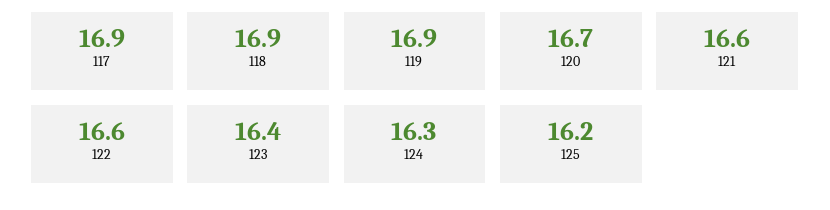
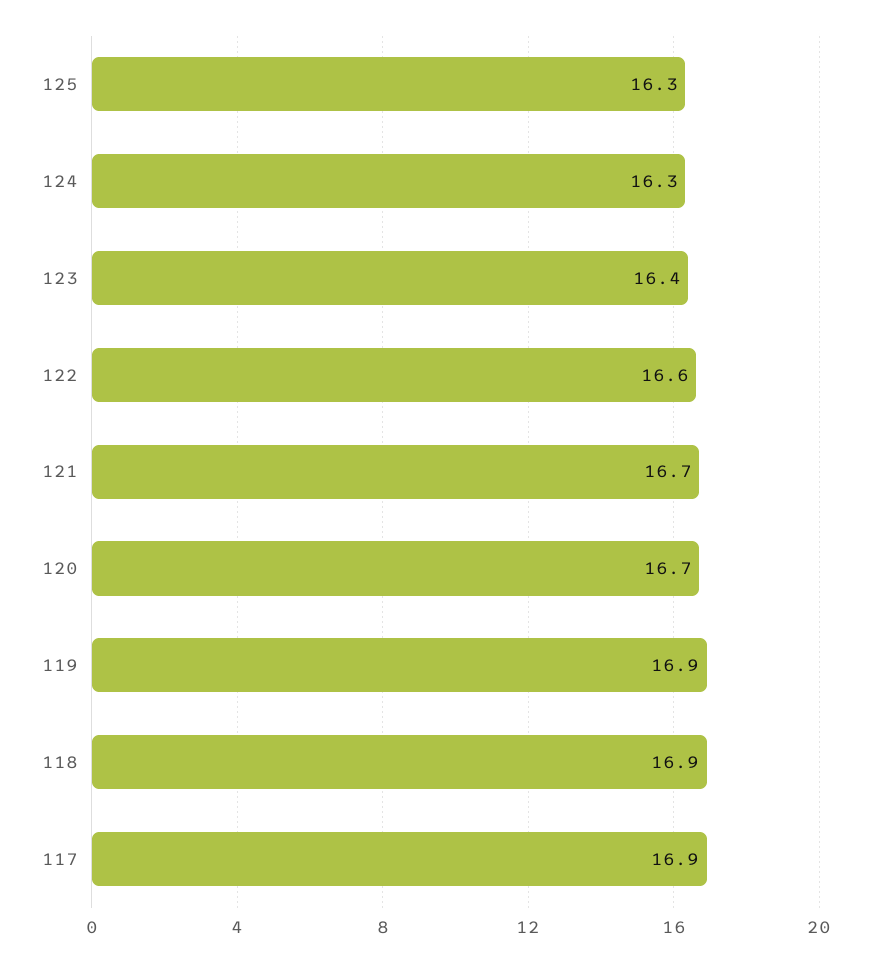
  {
    "117": 16.9,
    "118": 16.9,
    "119": 16.9,
    "120": 16.7,
-   "121": 16.6,
+   "121": 16.7,
    "122": 16.6,
    "123": 16.4,
    "124": 16.3,
-   "125": 16.2
+   "125": 16.3
  }

